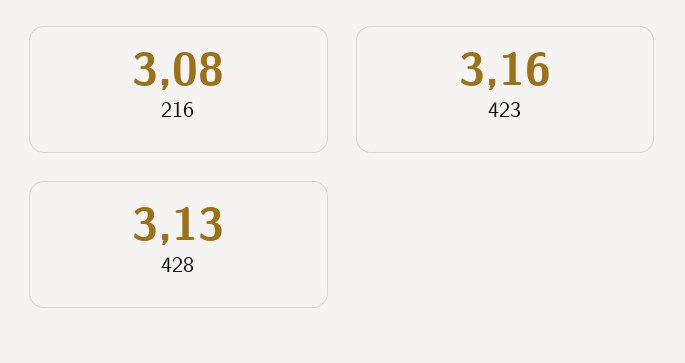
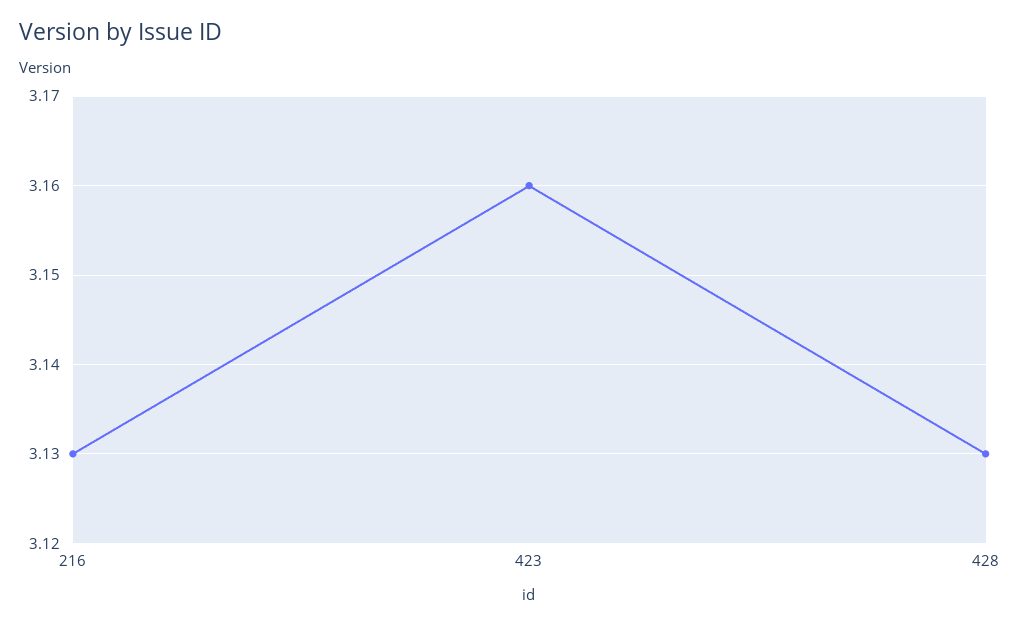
  {
-   "216": 3.08,
+   "216": 3.13,
    "423": 3.16,
    "428": 3.13
  }

